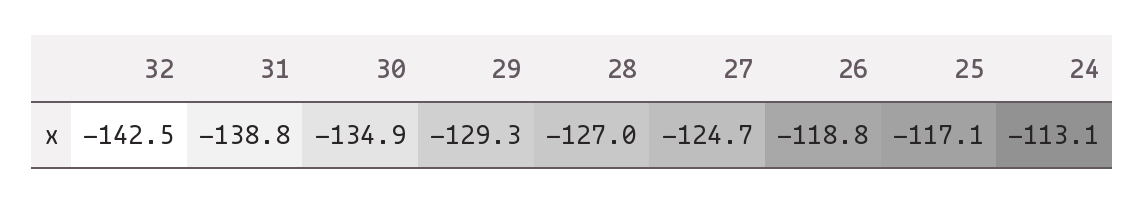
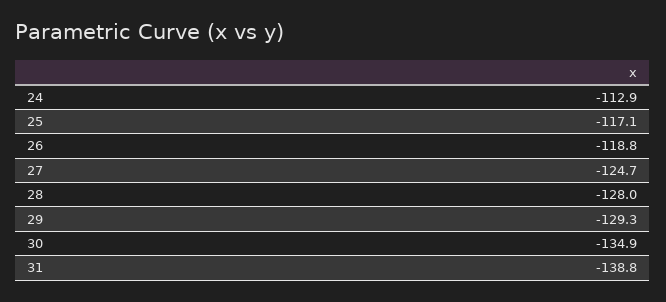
  {
-   "32": -142.5,
    "31": -138.8,
    "30": -134.9,
    "29": -129.3,
-   "28": -127,
+   "28": -128,
    "27": -124.7,
    "26": -118.8,
    "25": -117.1,
-   "24": -113.1
+   "24": -112.9
  }

